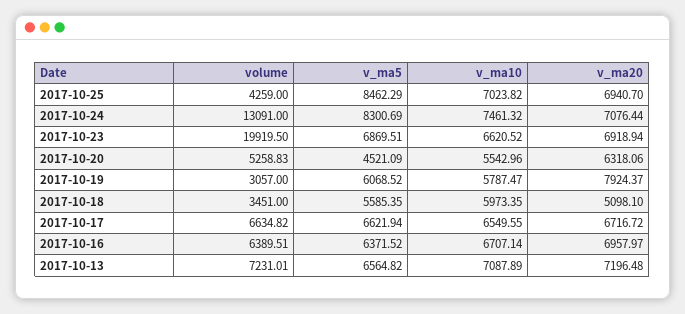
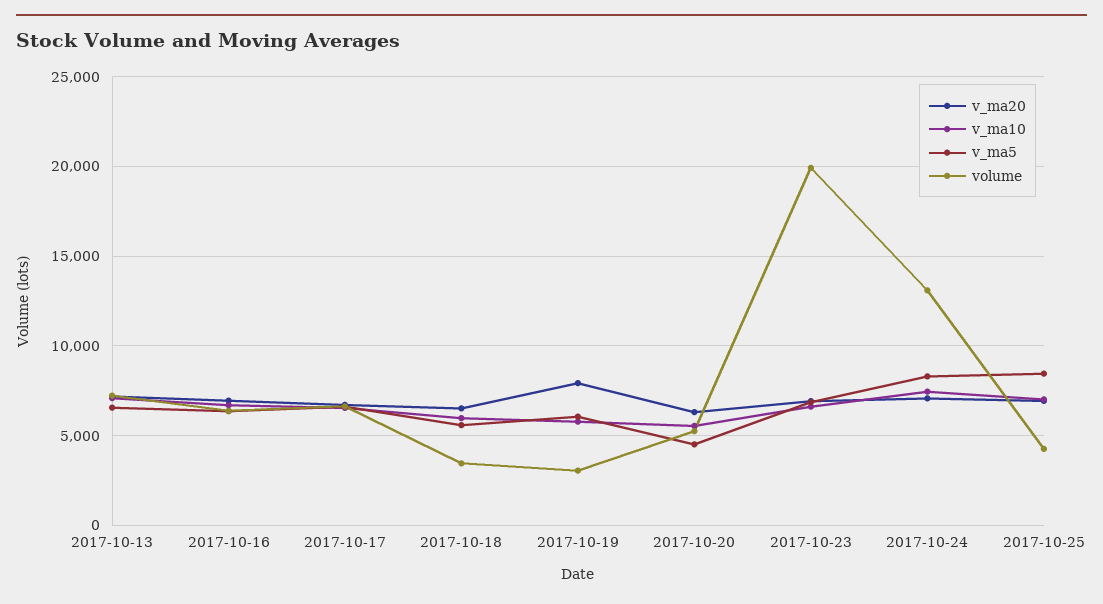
  {
    "volume": {
      "2017-10-25": 4259,
      "2017-10-24": 13091,
      "2017-10-23": 19919.5,
      "2017-10-20": 5258.83,
      "2017-10-19": 3057,
      "2017-10-18": 3451,
      "2017-10-17": 6634.82,
      "2017-10-16": 6389.51,
      "2017-10-13": 7231.01
    },
    "v_ma5": {
      "2017-10-25": 8462.29,
      "2017-10-24": 8300.69,
      "2017-10-23": 6869.51,
      "2017-10-20": 4521.09,
      "2017-10-19": 6068.52,
      "2017-10-18": 5585.35,
      "2017-10-17": 6621.94,
      "2017-10-16": 6371.52,
      "2017-10-13": 6564.82
    },
    "v_ma10": {
      "2017-10-25": 7023.82,
      "2017-10-24": 7461.32,
      "2017-10-23": 6620.52,
      "2017-10-20": 5542.96,
      "2017-10-19": 5787.47,
      "2017-10-18": 5973.35,
      "2017-10-17": 6549.55,
      "2017-10-16": 6707.14,
      "2017-10-13": 7087.89
    },
    "v_ma20": {
      "2017-10-25": 6940.7,
      "2017-10-24": 7076.44,
      "2017-10-23": 6918.94,
      "2017-10-20": 6318.06,
      "2017-10-19": 7924.37,
-     "2017-10-18": 5098.1,
+     "2017-10-18": 6500,
      "2017-10-17": 6716.72,
      "2017-10-16": 6957.97,
      "2017-10-13": 7196.48
    }
  }

